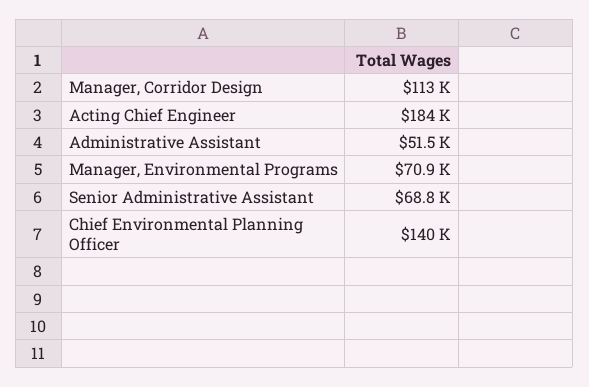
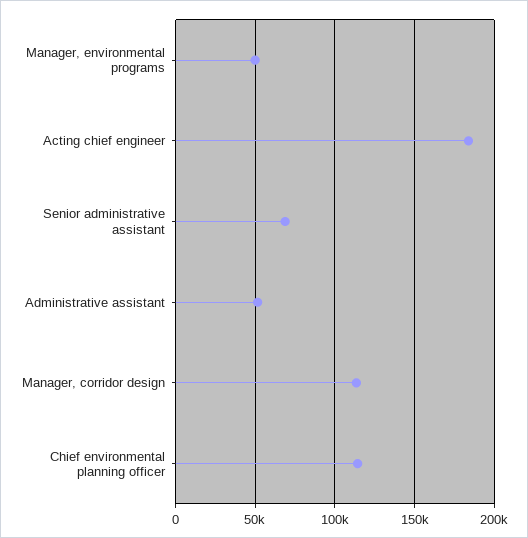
  {
    "Manager, Corridor Design": 113000,
    "Acting Chief Engineer": 184000,
    "Administrative Assistant": 51500,
-   "Manager, Environmental Programs": 70900,
+   "Manager, Environmental Programs": 50000,
    "Senior Administrative Assistant": 68800,
-   "Chief Environmental Planning Officer": 140000
+   "Chief Environmental Planning Officer": 115000
  }

